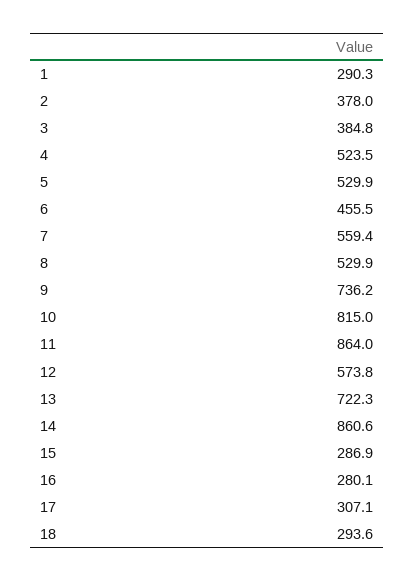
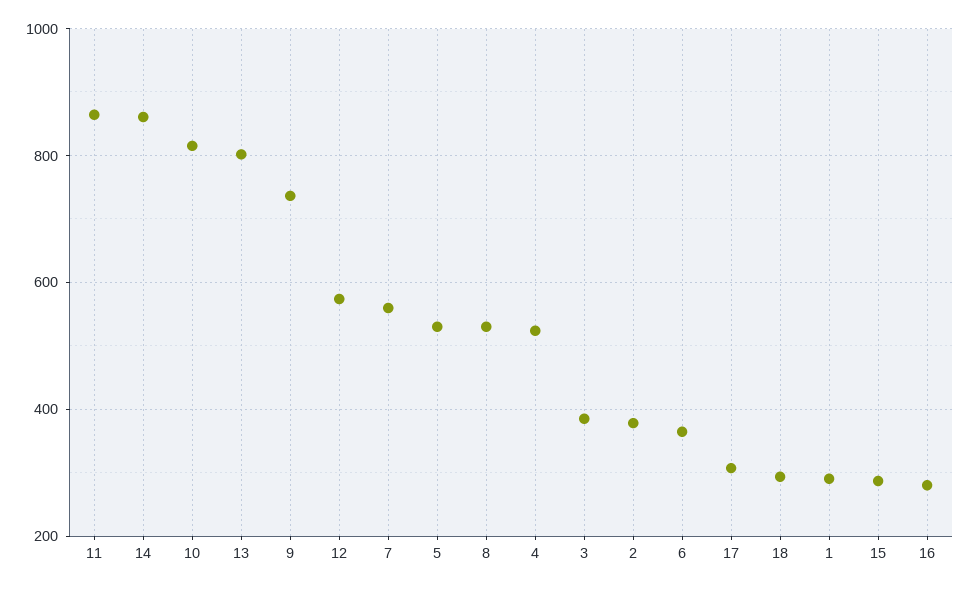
  {
    "1": 290.3,
    "2": 378,
    "3": 384.8,
    "4": 523.5,
    "5": 529.9,
-   "6": 455.5,
+   "6": 360,
    "7": 559.4,
    "8": 529.9,
    "9": 736.2,
    "10": 815,
    "11": 864,
    "12": 573.8,
-   "13": 722.3,
+   "13": 800,
    "14": 860.6,
    "15": 286.9,
    "16": 280.1,
    "17": 307.1,
    "18": 293.6
  }

